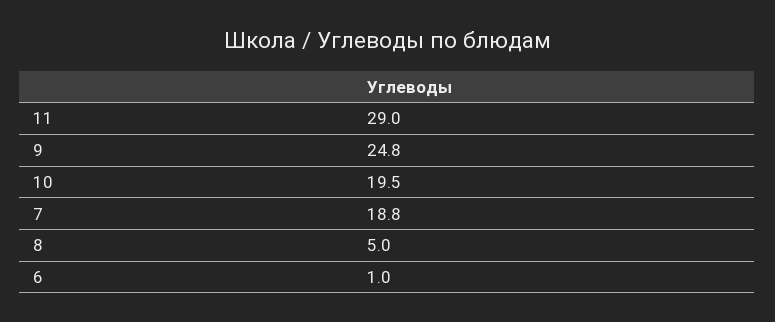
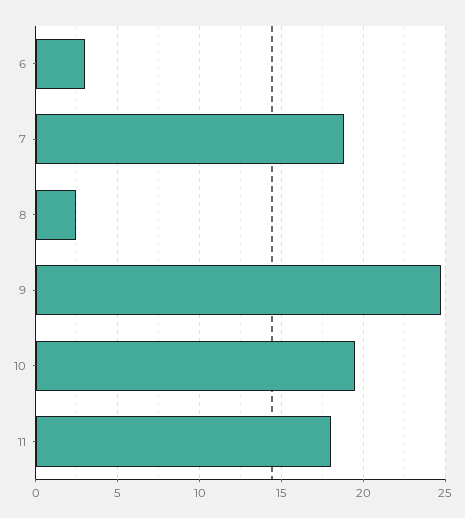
  {
-   "11": 29,
+   "11": 18,
    "9": 24.8,
    "10": 19.5,
    "7": 18.8,
-   "8": 5,
+   "8": 2.5,
-   "6": 1
+   "6": 3
  }

